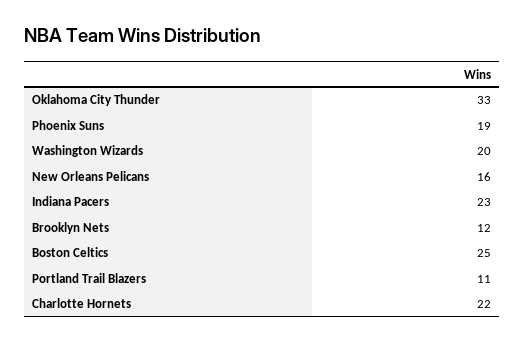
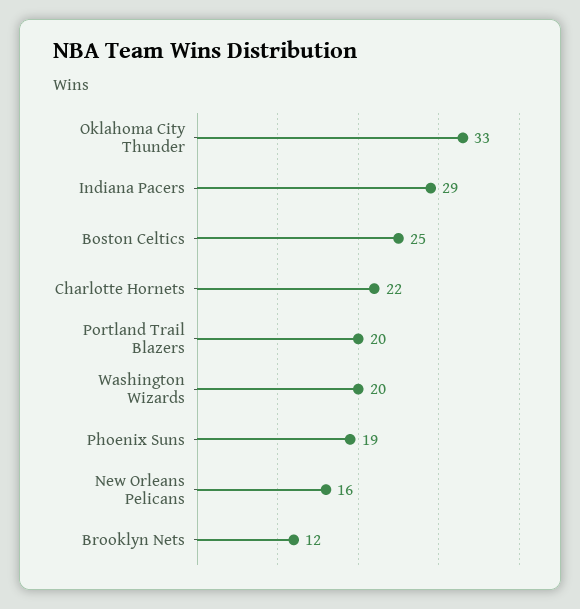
  {
    "Oklahoma City Thunder": 33,
    "Phoenix Suns": 19,
    "Washington Wizards": 20,
    "New Orleans Pelicans": 16,
-   "Indiana Pacers": 23,
+   "Indiana Pacers": 29,
    "Brooklyn Nets": 12,
    "Boston Celtics": 25,
-   "Portland Trail Blazers": 11,
+   "Portland Trail Blazers": 20,
    "Charlotte Hornets": 22
  }

